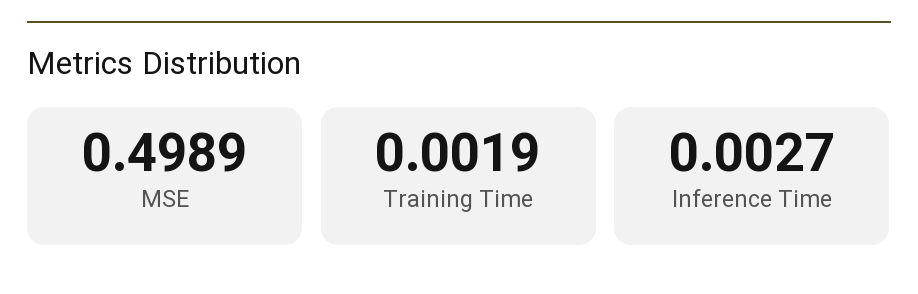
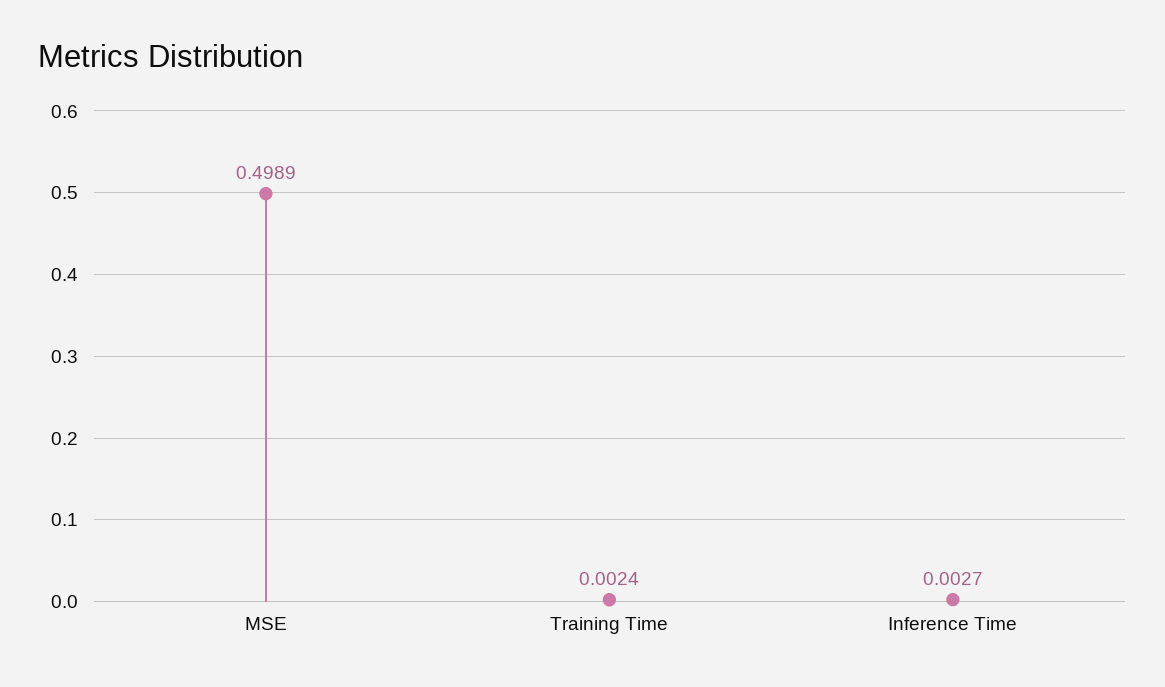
  {
    "MSE": 0.4989,
-   "Training Time": 0.0019,
+   "Training Time": 0.0024,
    "Inference Time": 0.0027
  }

